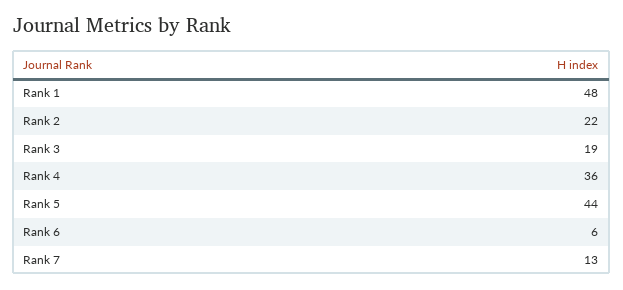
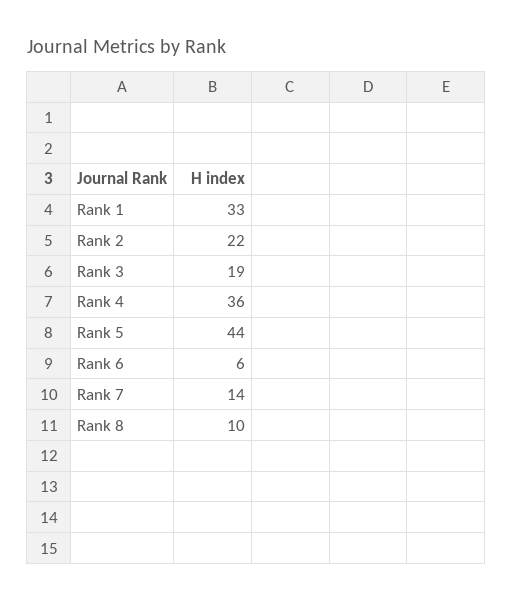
  {
-   "Rank 1": 48,
+   "Rank 1": 33,
    "Rank 2": 22,
    "Rank 3": 19,
    "Rank 4": 36,
    "Rank 5": 44,
    "Rank 6": 6,
-   "Rank 7": 13
+   "Rank 7": 14,
+   "Rank 8": 10
  }

